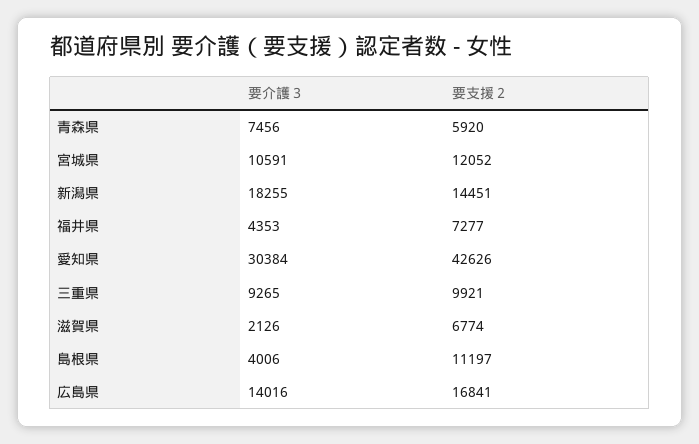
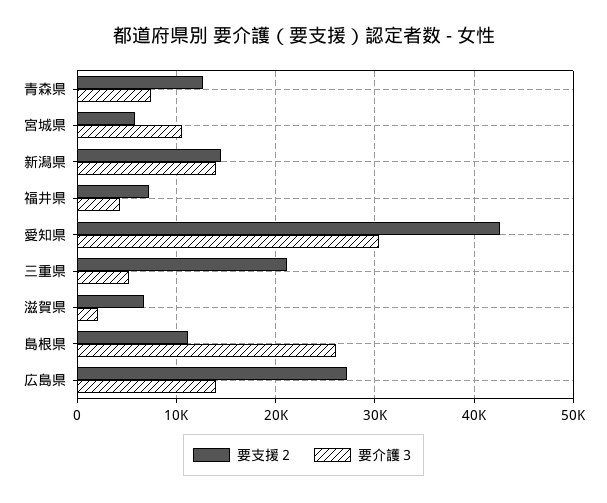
  {
    "要介護３": {
      "青森県": 7456,
      "宮城県": 10591,
-     "新潟県": 18255,
+     "新潟県": 14000,
      "福井県": 4353,
      "愛知県": 30384,
-     "三重県": 9265,
+     "三重県": 5000,
      "滋賀県": 2126,
-     "島根県": 4006,
+     "島根県": 26000,
      "広島県": 14016
    },
    "要支援２": {
-     "青森県": 5920,
+     "青森県": 13000,
-     "宮城県": 12052,
+     "宮城県": 6000,
      "新潟県": 14451,
      "福井県": 7277,
      "愛知県": 42626,
-     "三重県": 9921,
+     "三重県": 21000,
      "滋賀県": 6774,
      "島根県": 11197,
-     "広島県": 16841
+     "広島県": 27000
    }
  }

